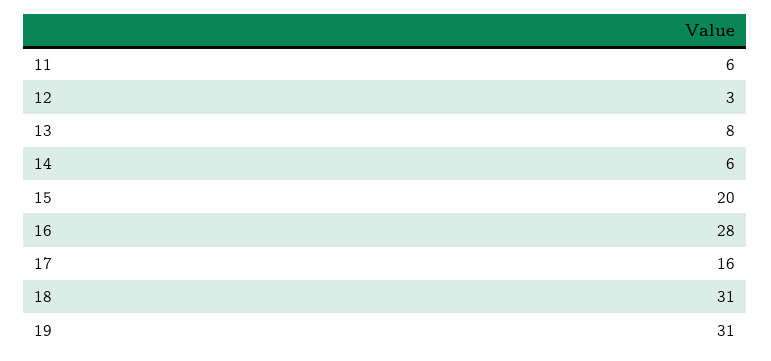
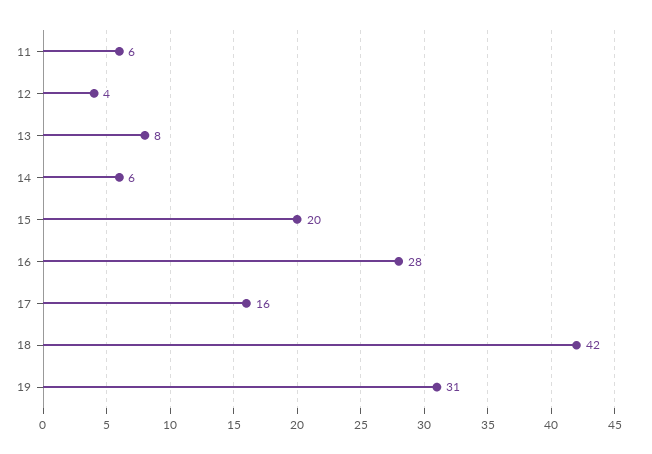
  {
    "11": 6,
-   "12": 3,
+   "12": 4,
    "13": 8,
    "14": 6,
    "15": 20,
    "16": 28,
    "17": 16,
-   "18": 31,
+   "18": 42,
    "19": 31
  }

